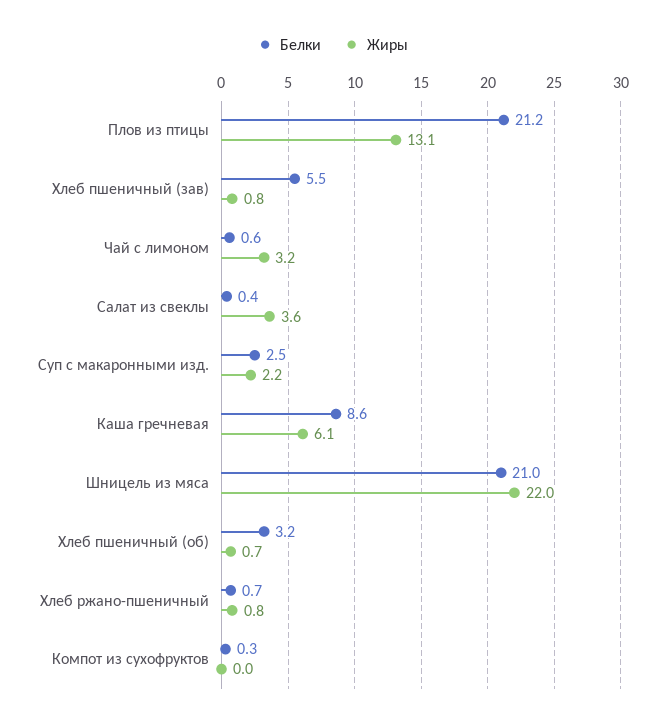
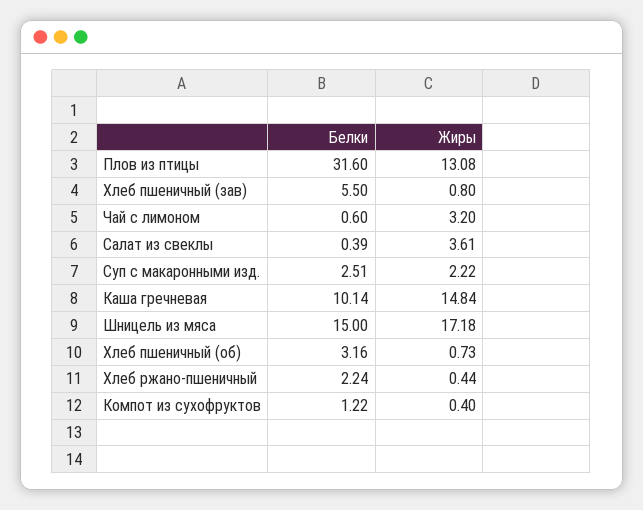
  {
    "Белки": {
-     "Плов из птицы": 21.2,
+     "Плов из птицы": 31.6,
      "Хлеб пшеничный (зав)": 5.5,
      "Чай с лимоном": 0.6,
      "Салат из свеклы": 0.39,
      "Суп с макаронными изд.": 2.51,
-     "Каша гречневая": 8.6,
+     "Каша гречневая": 10.14,
-     "Шницель из мяса": 21,
+     "Шницель из мяса": 15,
      "Хлеб пшеничный (об)": 3.16,
-     "Хлеб ржано-пшеничный": 0.7,
+     "Хлеб ржано-пшеничный": 2.24,
-     "Компот из сухофруктов": 0.3
+     "Компот из сухофруктов": 1.22
    },
    "Жиры": {
      "Плов из птицы": 13.08,
      "Хлеб пшеничный (зав)": 0.8,
      "Чай с лимоном": 3.2,
      "Салат из свеклы": 3.61,
      "Суп с макаронными изд.": 2.22,
-     "Каша гречневая": 6.1,
+     "Каша гречневая": 14.84,
-     "Шницель из мяса": 22,
+     "Шницель из мяса": 17.18,
      "Хлеб пшеничный (об)": 0.73,
-     "Хлеб ржано-пшеничный": 0.8,
+     "Хлеб ржано-пшеничный": 0.44,
-     "Компот из сухофруктов": 0
+     "Компот из сухофруктов": 0.4
    }
  }

